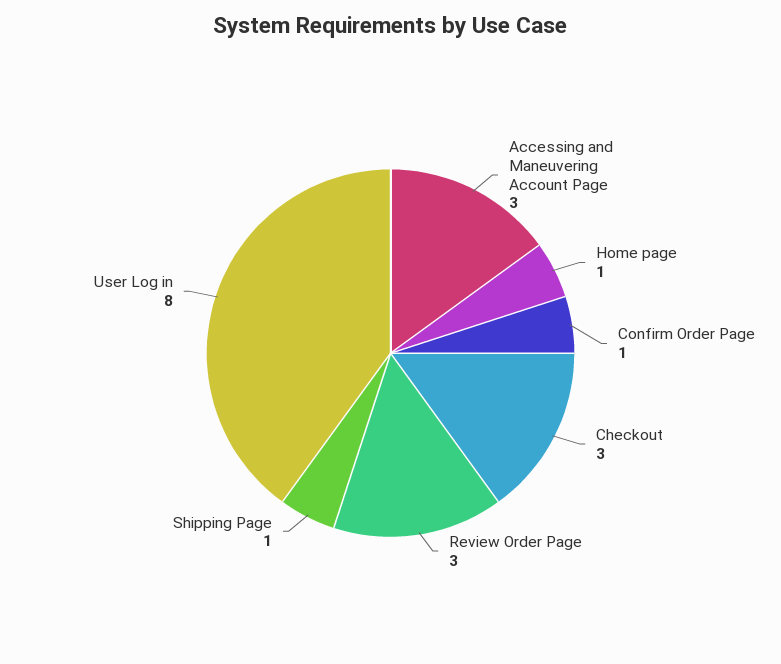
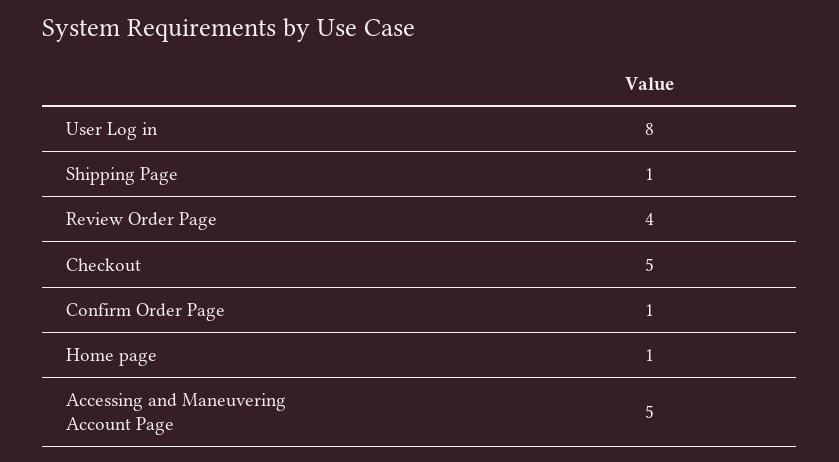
  {
-   "Accessing and Maneuvering Account Page": 3,
+   "Accessing and Maneuvering Account Page": 5,
    "Home page": 1,
    "Confirm Order Page": 1,
-   "Checkout": 3,
+   "Checkout": 5,
-   "Review Order Page": 3,
+   "Review Order Page": 4,
    "Shipping Page": 1,
    "User Log in": 8
  }

